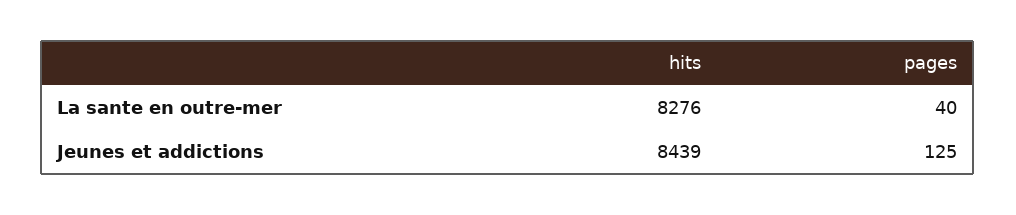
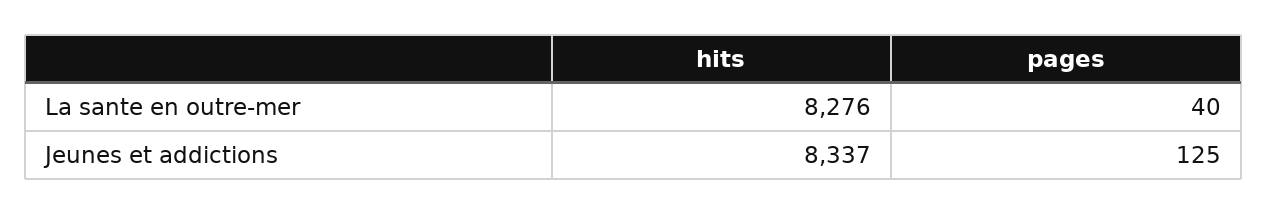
  {
    "hits": {
      "La sante en outre-mer": 8276,
-     "Jeunes et addictions": 8439
+     "Jeunes et addictions": 8337
    },
    "pages": {
      "La sante en outre-mer": 40,
      "Jeunes et addictions": 125
    }
  }

